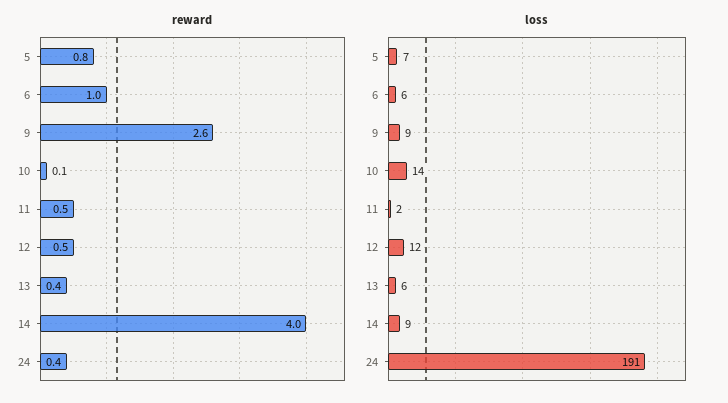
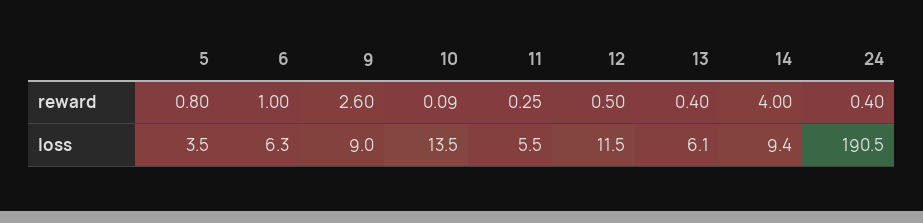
  {
    "reward": {
      "5": 0.8,
      "6": 1,
      "9": 2.6,
      "10": 0.09,
-     "11": 0.5,
+     "11": 0.25,
      "12": 0.5,
      "13": 0.4,
      "14": 4,
      "24": 0.4
    },
    "loss": {
-     "5": 7,
+     "5": 3.5,
      "6": 6.3,
      "9": 9,
      "10": 13.5,
-     "11": 2,
+     "11": 5.5,
      "12": 11.5,
      "13": 6.1,
      "14": 9.4,
      "24": 190.5
    }
  }

